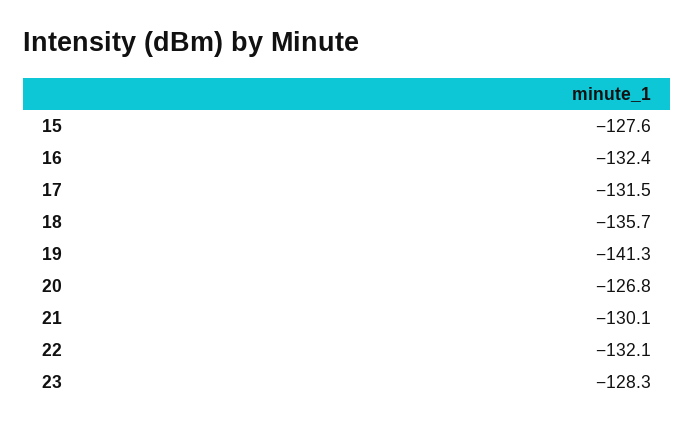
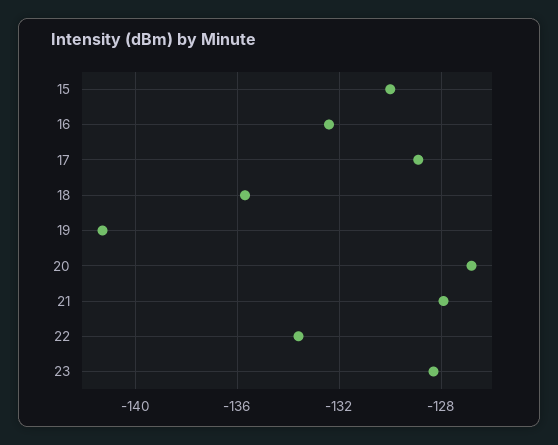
  {
-   "15": -127.6,
+   "15": -130,
    "16": -132.4,
-   "17": -131.5,
+   "17": -129,
    "18": -135.7,
    "19": -141.3,
    "20": -126.8,
-   "21": -130.1,
+   "21": -128,
-   "22": -132.1,
+   "22": -133.5,
    "23": -128.3
  }

